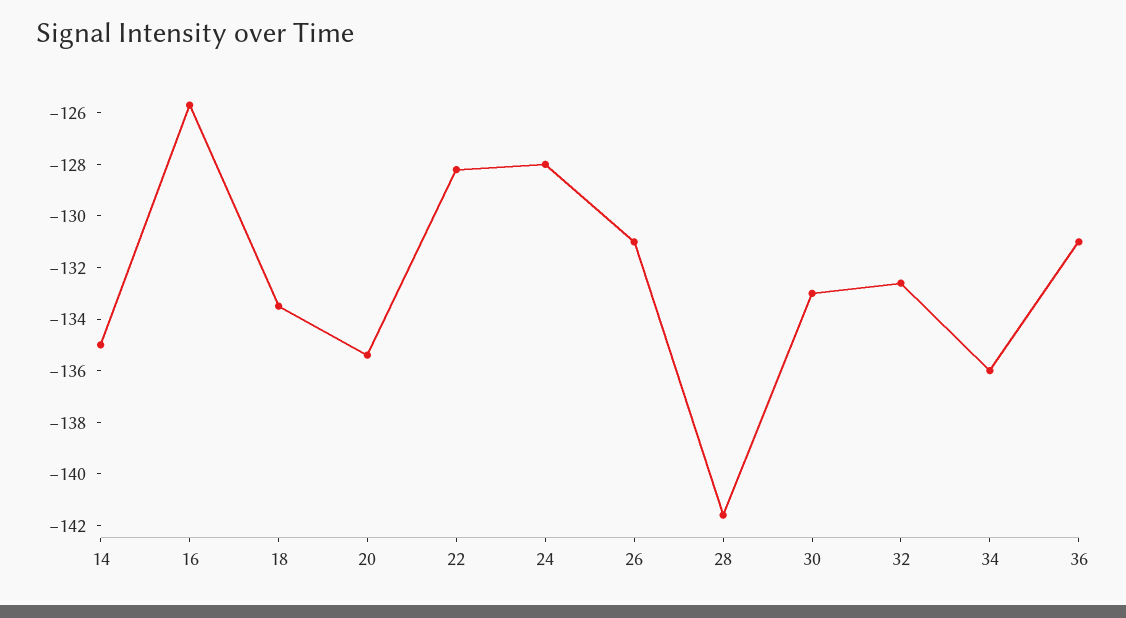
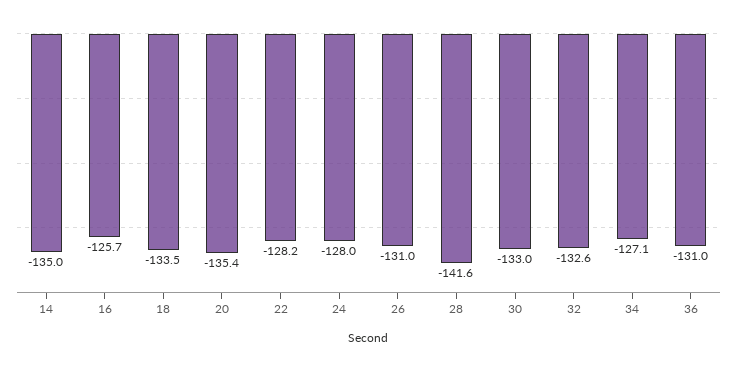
  {
    "14": -135,
    "16": -125.7,
    "18": -133.5,
    "20": -135.4,
    "22": -128.2,
    "24": -128,
    "26": -131,
    "28": -141.6,
    "30": -133,
    "32": -132.6,
-   "34": -136,
+   "34": -127.1,
    "36": -131
  }

